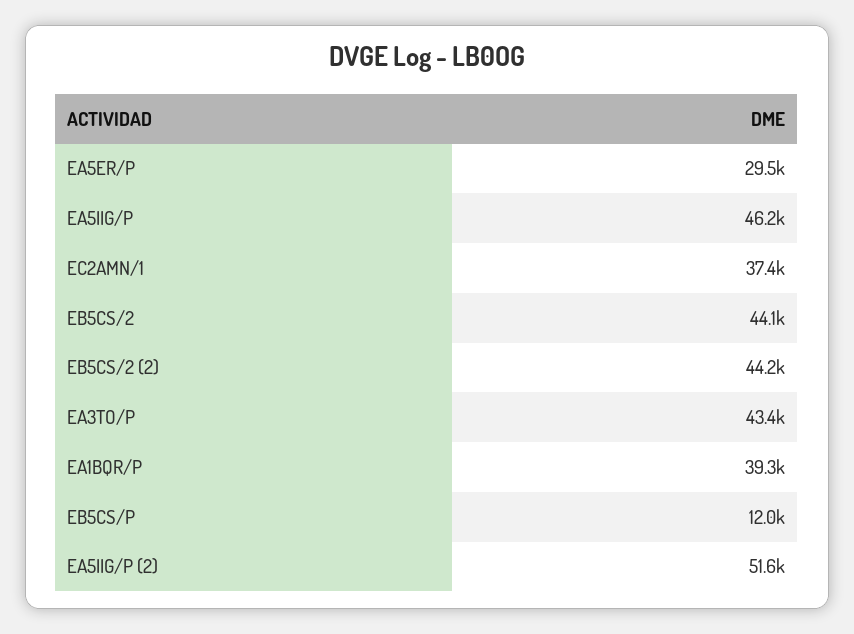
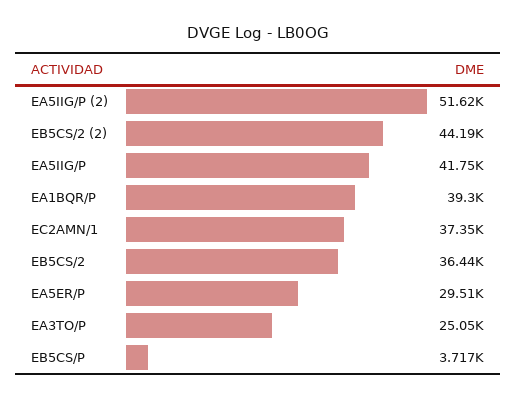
  {
    "EA5ER/P": 29510,
-   "EA5IIG/P": 46200,
+   "EA5IIG/P": 41750,
    "EC2AMN/1": 37350,
-   "EB5CS/2": 44100,
+   "EB5CS/2": 36440,
    "EB5CS/2 (2)": 44190,
-   "EA3TO/P": 43400,
+   "EA3TO/P": 25050,
    "EA1BQR/P": 39300,
-   "EB5CS/P": 12000,
+   "EB5CS/P": 3717,
    "EA5IIG/P (2)": 51620
  }

